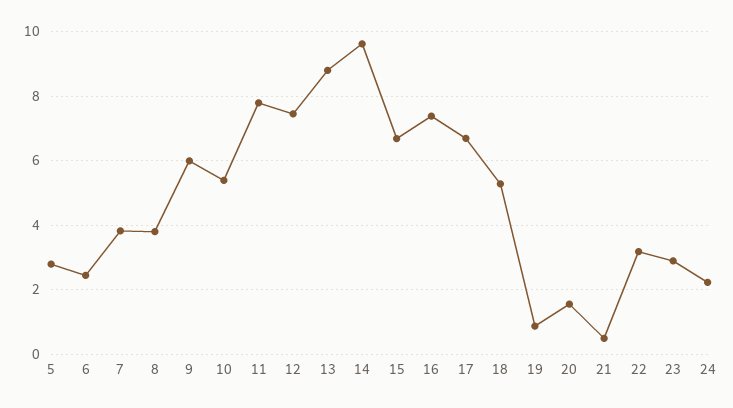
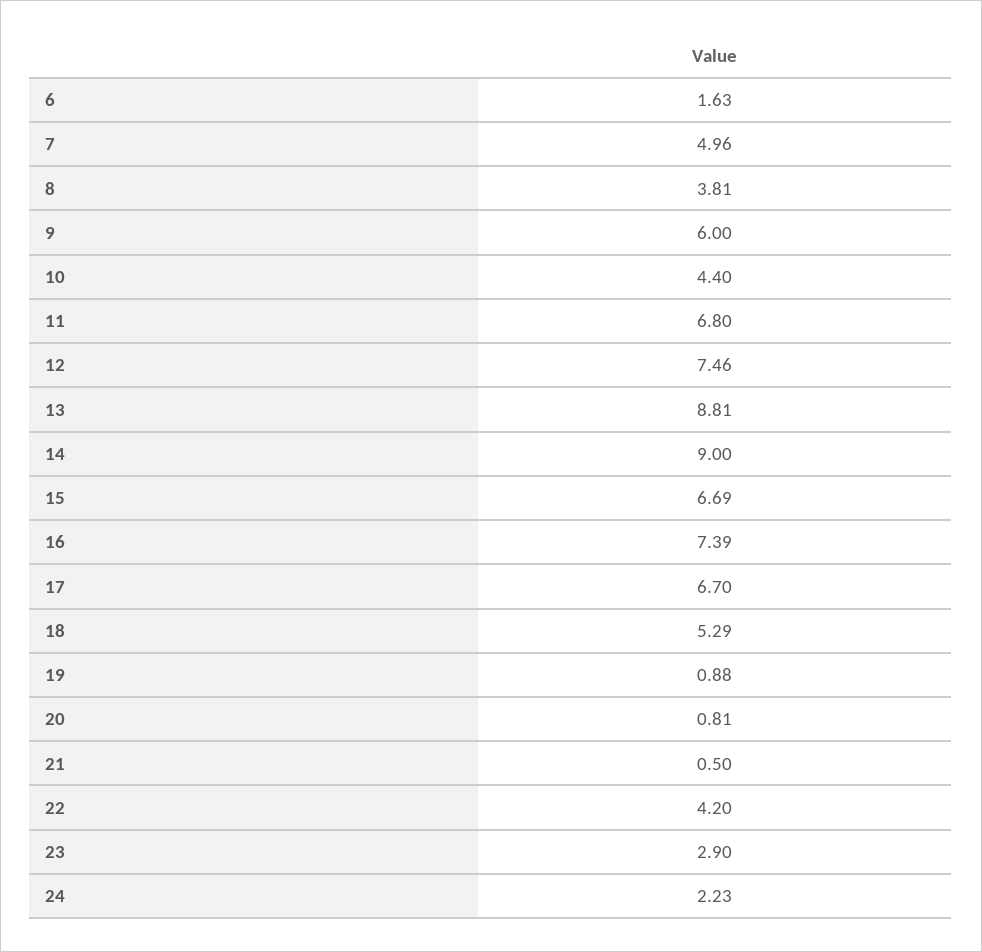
  {
-   "5": 2.8,
-   "6": 2.4,
+   "6": 1.63,
-   "7": 3.8,
+   "7": 4.96,
    "8": 3.81,
    "9": 6,
-   "10": 5.4,
+   "10": 4.4,
-   "11": 7.8,
+   "11": 6.8,
    "12": 7.46,
    "13": 8.81,
-   "14": 9.6,
+   "14": 9,
    "15": 6.69,
    "16": 7.39,
    "17": 6.7,
    "18": 5.29,
    "19": 0.88,
-   "20": 1.6,
+   "20": 0.81,
    "21": 0.5,
-   "22": 3.2,
+   "22": 4.2,
    "23": 2.9,
    "24": 2.23
  }

